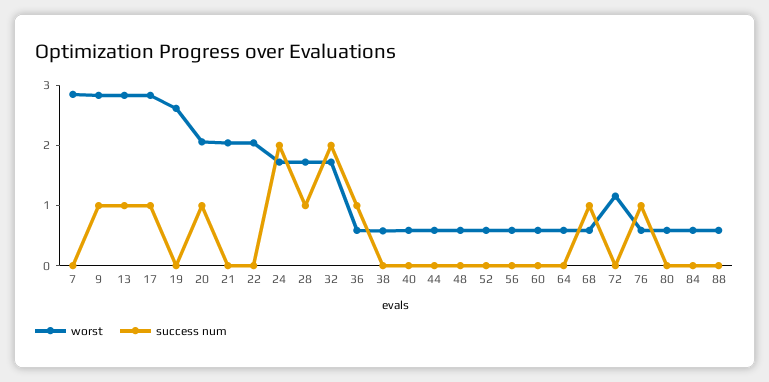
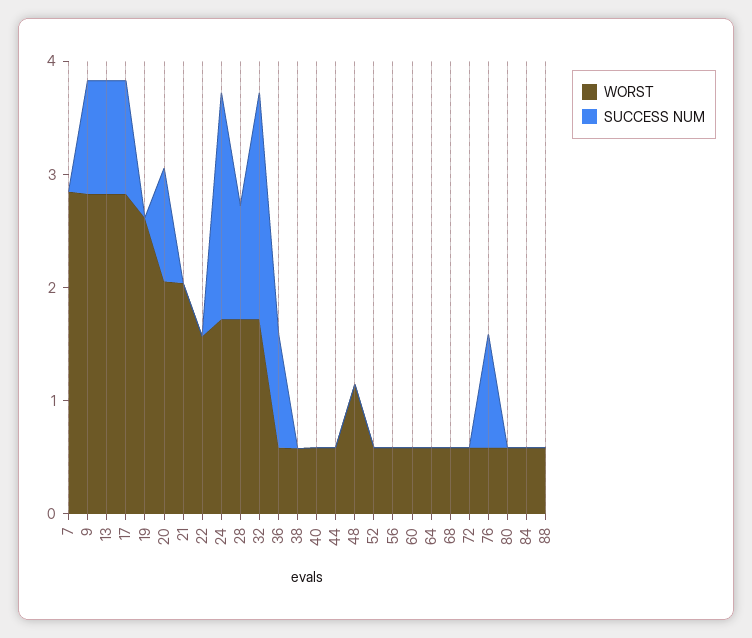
  {
    "worst": {
      "7": 2.8,
      "9": 2.8,
      "13": 2.8,
      "17": 2.8,
      "19": 2.6,
      "20": 2,
      "21": 2,
-     "22": 2,
+     "22": 1.6,
      "24": 1.8,
      "28": 1.8,
      "32": 1.8,
      "36": 0.6,
      "38": 0.6,
      "40": 0.6,
      "44": 0.6,
-     "48": 0.6,
+     "48": 1.2,
      "52": 0.6,
      "56": 0.6,
      "60": 0.6,
      "64": 0.6,
      "68": 0.6,
-     "72": 1.2,
+     "72": 0.6,
      "76": 0.6,
      "80": 0.6,
      "84": 0.6,
      "88": 0.6
    },
    "success num": {
      "7": 0,
      "9": 1,
      "13": 1,
      "17": 1,
      "19": 0,
      "20": 1,
      "21": 0,
      "22": 0,
      "24": 2,
      "28": 1,
      "32": 2,
      "36": 1,
      "38": 0,
      "40": 0,
      "44": 0,
      "48": 0,
      "52": 0,
      "56": 0,
      "60": 0,
      "64": 0,
-     "68": 1,
+     "68": 0,
      "72": 0,
      "76": 1,
      "80": 0,
      "84": 0,
      "88": 0
    }
  }

